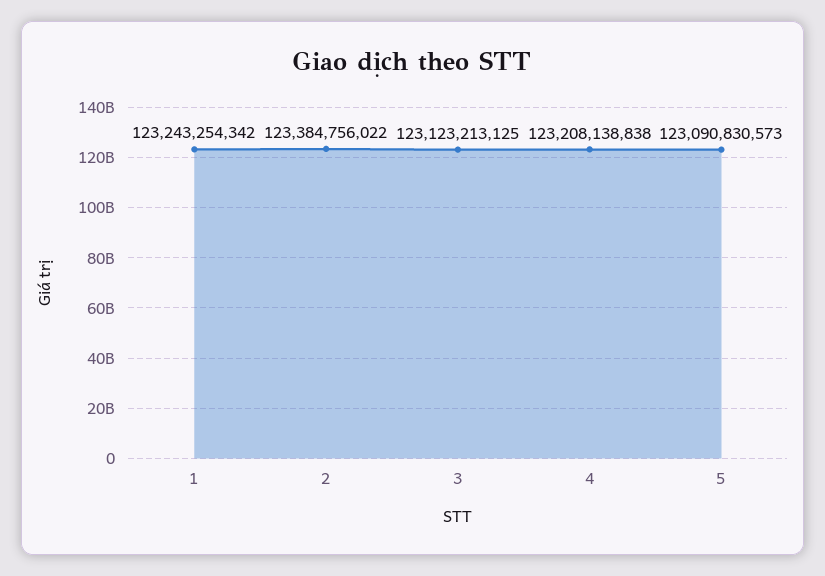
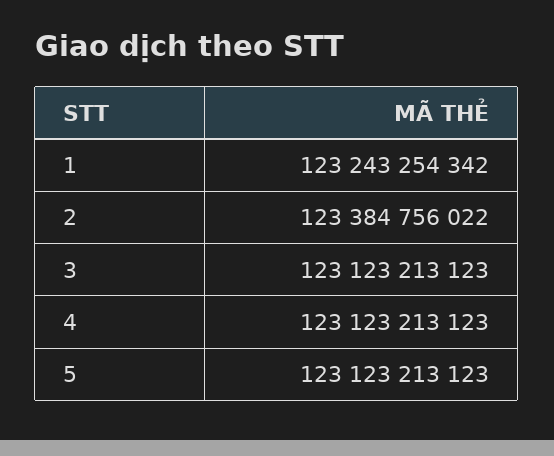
  {
    "1": 123243254342,
    "2": 123384756022,
-   "3": 123123213125,
+   "3": 123123213123,
-   "4": 123208138838,
+   "4": 123123213123,
-   "5": 123090830573
+   "5": 123123213123
  }

